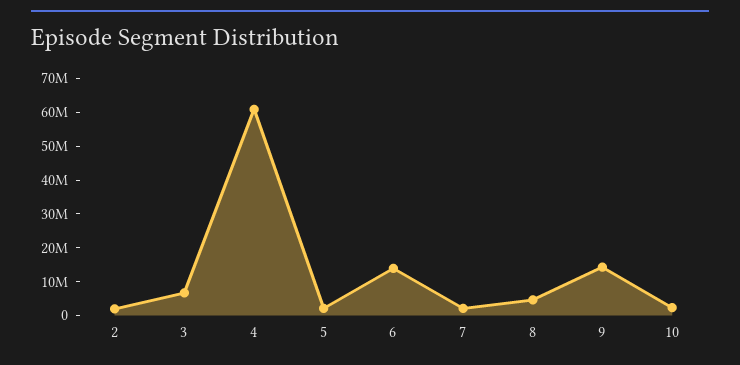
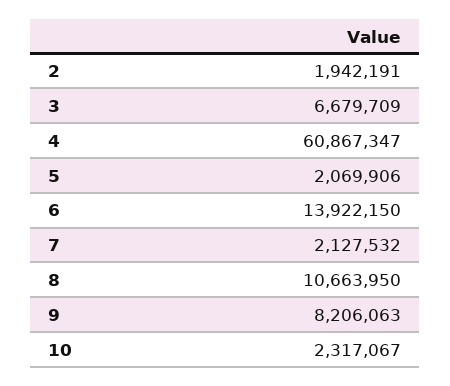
  {
    "2": 1942191,
    "3": 6679709,
    "4": 60867347,
    "5": 2069906,
    "6": 13922150,
    "7": 2127532,
-   "8": 5000000,
+   "8": 10663950,
-   "9": 15000000,
+   "9": 8206063,
    "10": 2317067
  }

